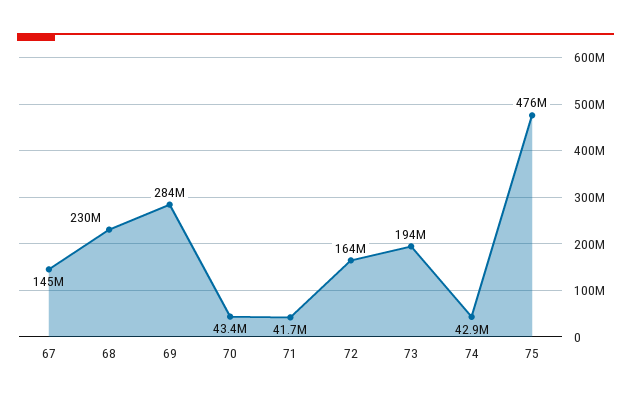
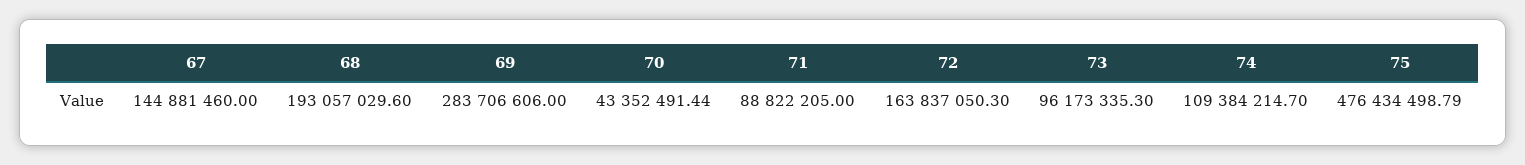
  {
    "67": 144881460,
-   "68": 230000000,
+   "68": 193057029.6,
    "69": 283706606,
    "70": 43352491.44,
-   "71": 41700000,
+   "71": 88822205,
    "72": 163837050.3,
-   "73": 194000000,
+   "73": 96173335.3,
-   "74": 42900000,
+   "74": 109384214.7,
    "75": 476434498.79
  }

